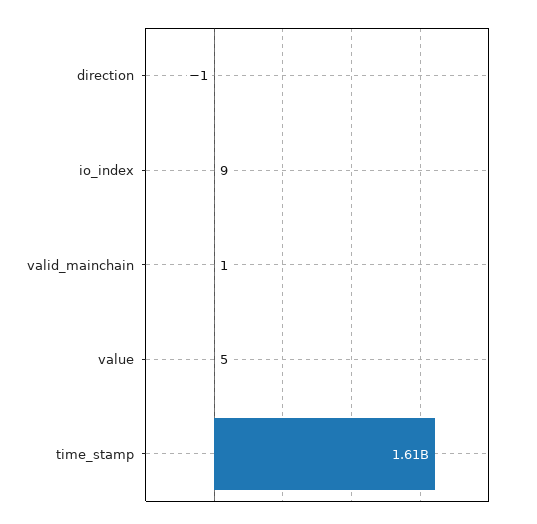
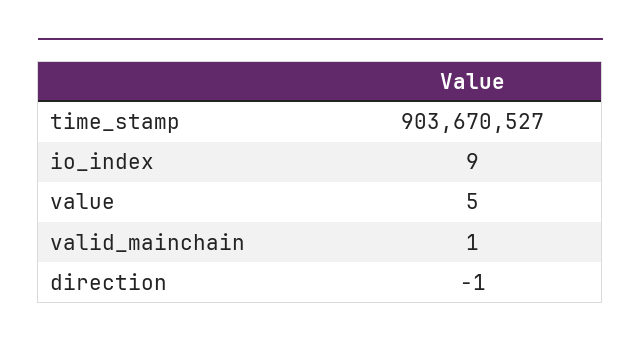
  {
    "direction": -1,
    "io_index": 9,
    "valid_mainchain": 1,
    "value": 5,
-   "time_stamp": 1610000000
+   "time_stamp": 903670527
  }

